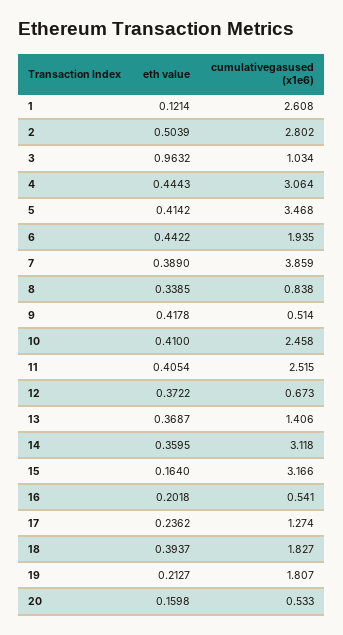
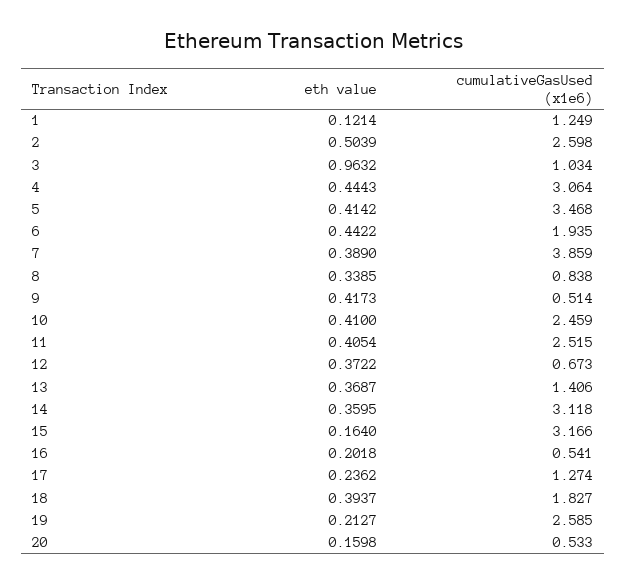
  {
    "eth value": {
      "1": 0.1214,
      "2": 0.5039,
      "3": 0.9632,
      "4": 0.4443,
      "5": 0.4142,
      "6": 0.4422,
      "7": 0.389,
      "8": 0.3385,
-     "9": 0.4178,
+     "9": 0.4173,
      "10": 0.41,
      "11": 0.4054,
      "12": 0.3722,
      "13": 0.3687,
      "14": 0.3595,
      "15": 0.164,
      "16": 0.2018,
      "17": 0.2362,
      "18": 0.3937,
      "19": 0.2127,
      "20": 0.1598
    },
    "cumulativegasused (x1e6)": {
-     "1": 2.608,
+     "1": 1.249,
-     "2": 2.802,
+     "2": 2.598,
      "3": 1.034,
      "4": 3.064,
      "5": 3.468,
      "6": 1.935,
      "7": 3.859,
      "8": 0.838,
      "9": 0.514,
-     "10": 2.458,
+     "10": 2.459,
      "11": 2.515,
      "12": 0.673,
      "13": 1.406,
      "14": 3.118,
      "15": 3.166,
      "16": 0.541,
      "17": 1.274,
      "18": 1.827,
-     "19": 1.807,
+     "19": 2.585,
      "20": 0.533
    }
  }

